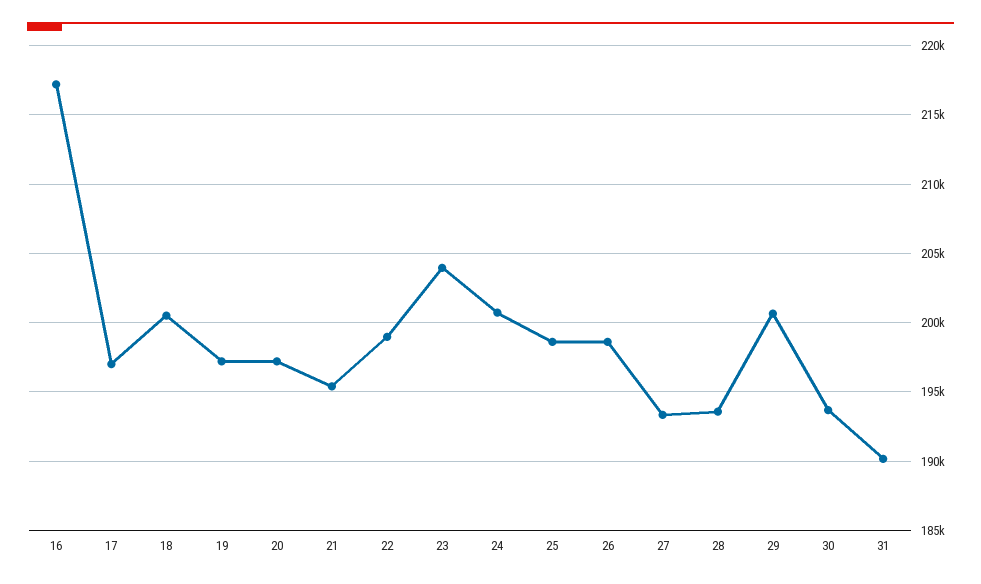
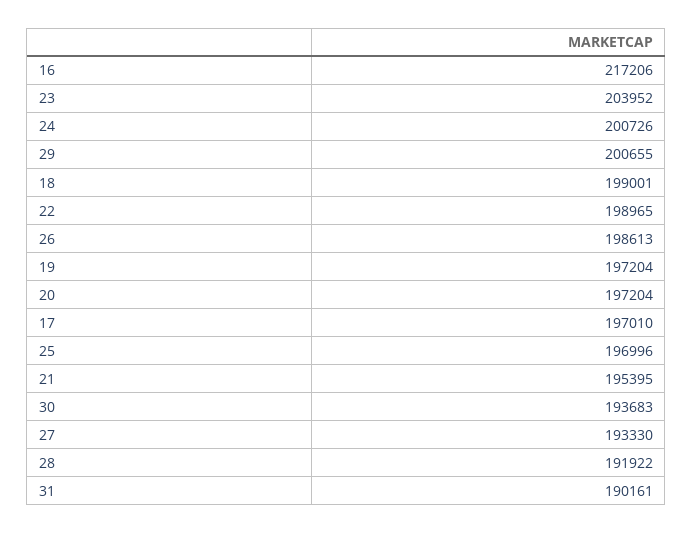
  {
    "16": 217206,
    "17": 197010,
-   "18": 200500,
+   "18": 199001,
    "19": 197204,
    "20": 197204,
    "21": 195395,
    "22": 198965,
    "23": 203952,
    "24": 200726,
-   "25": 198500,
+   "25": 196996,
    "26": 198613,
    "27": 193330,
-   "28": 193500,
+   "28": 191922,
    "29": 200655,
    "30": 193683,
    "31": 190161
  }

